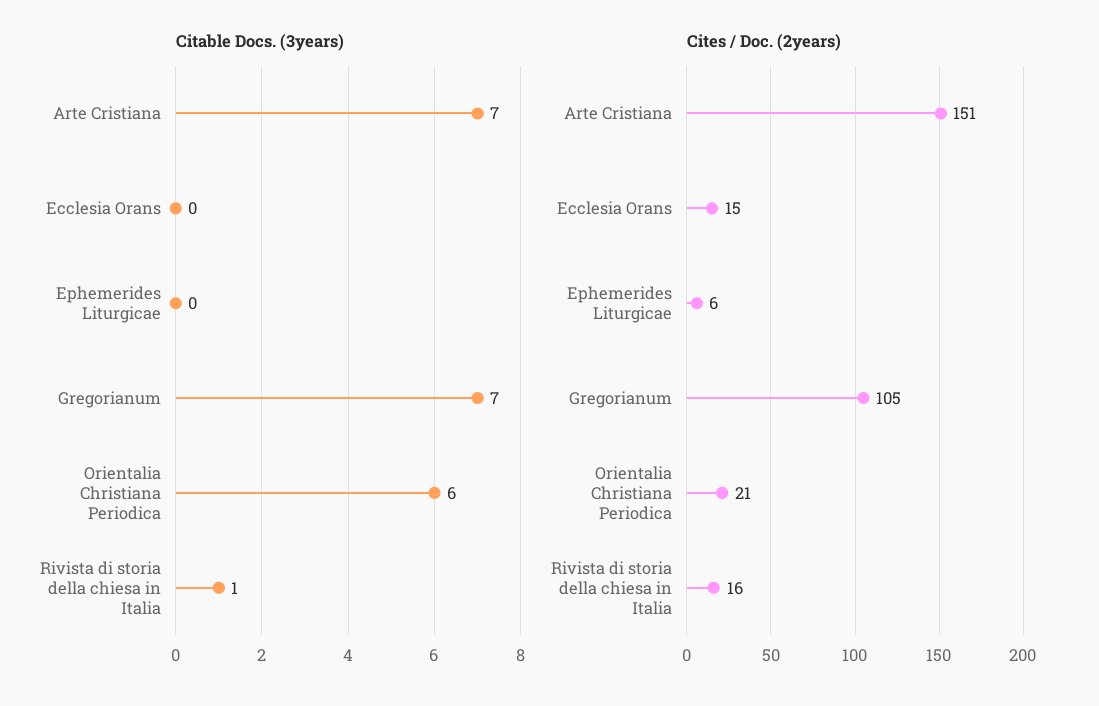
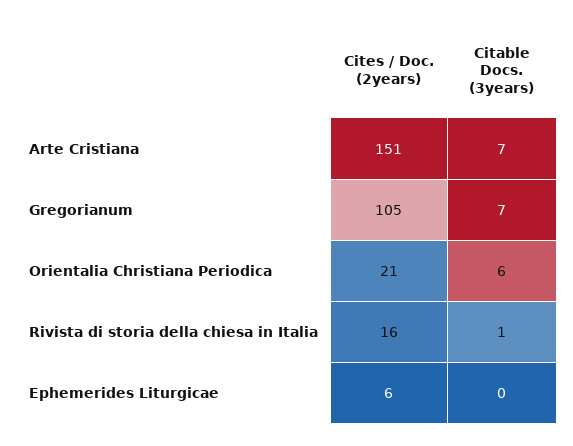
  {
    "Citable Docs. (3years)": {
      "Arte Cristiana": 7,
-     "Ecclesia Orans": 0,
      "Ephemerides Liturgicae": 0,
      "Gregorianum": 7,
      "Orientalia Christiana Periodica": 6,
      "Rivista di storia della chiesa in Italia": 1
    },
    "Cites / Doc. (2years)": {
      "Arte Cristiana": 151,
-     "Ecclesia Orans": 15,
      "Ephemerides Liturgicae": 6,
      "Gregorianum": 105,
      "Orientalia Christiana Periodica": 21,
      "Rivista di storia della chiesa in Italia": 16
    }
  }

